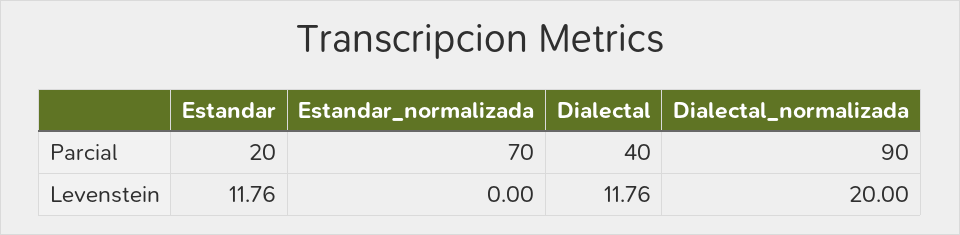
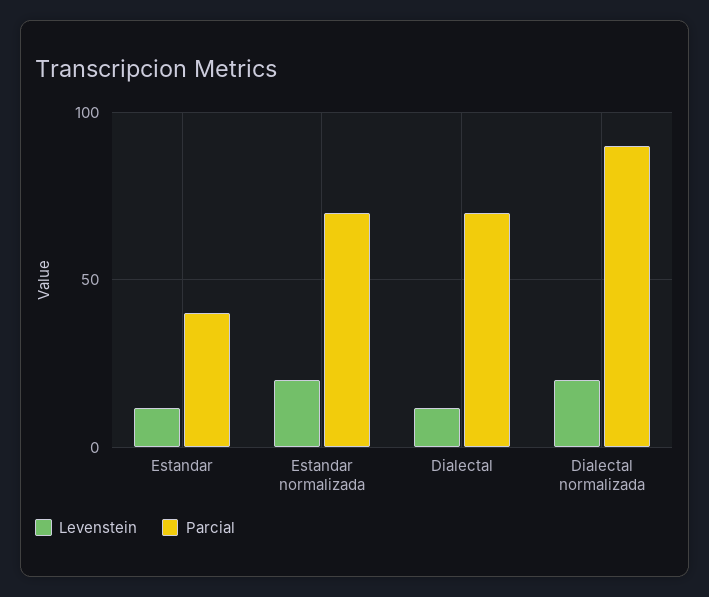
  {
    "Parcial": {
-     "Estandar": 20,
+     "Estandar": 40,
      "Estandar_normalizada": 70,
-     "Dialectal": 40,
+     "Dialectal": 70,
      "Dialectal_normalizada": 90
    },
    "Levenstein": {
      "Estandar": 11.76,
-     "Estandar_normalizada": 0,
+     "Estandar_normalizada": 20,
      "Dialectal": 11.76,
      "Dialectal_normalizada": 20
    }
  }

